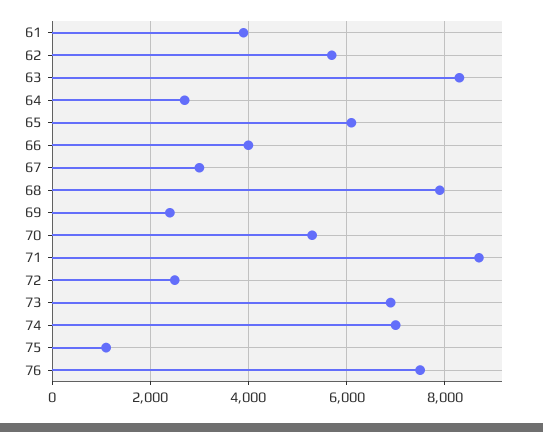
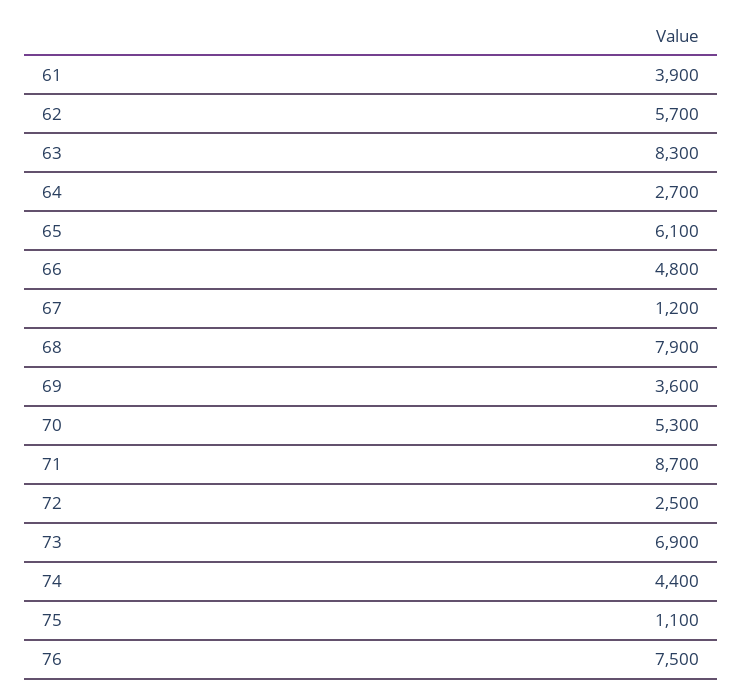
  {
    "61": 3900,
    "62": 5700,
    "63": 8300,
    "64": 2700,
    "65": 6100,
-   "66": 4000,
+   "66": 4800,
-   "67": 3000,
+   "67": 1200,
    "68": 7900,
-   "69": 2400,
+   "69": 3600,
    "70": 5300,
    "71": 8700,
    "72": 2500,
    "73": 6900,
-   "74": 7000,
+   "74": 4400,
    "75": 1100,
    "76": 7500
  }

